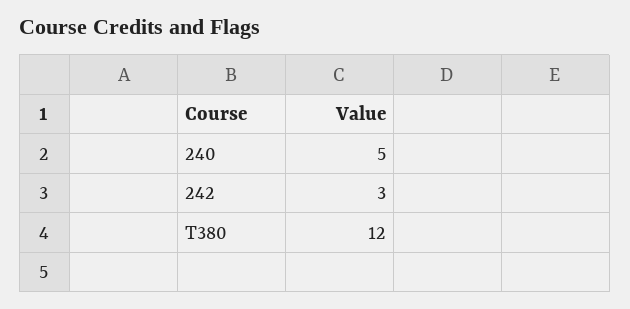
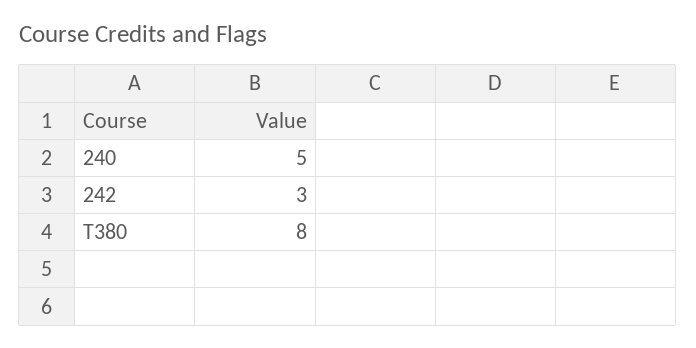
  {
    "240": 5,
    "242": 3,
-   "T380": 12
+   "T380": 8
  }

